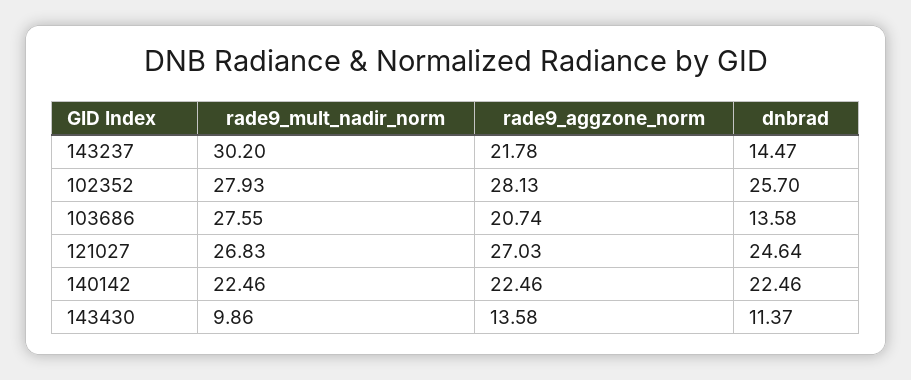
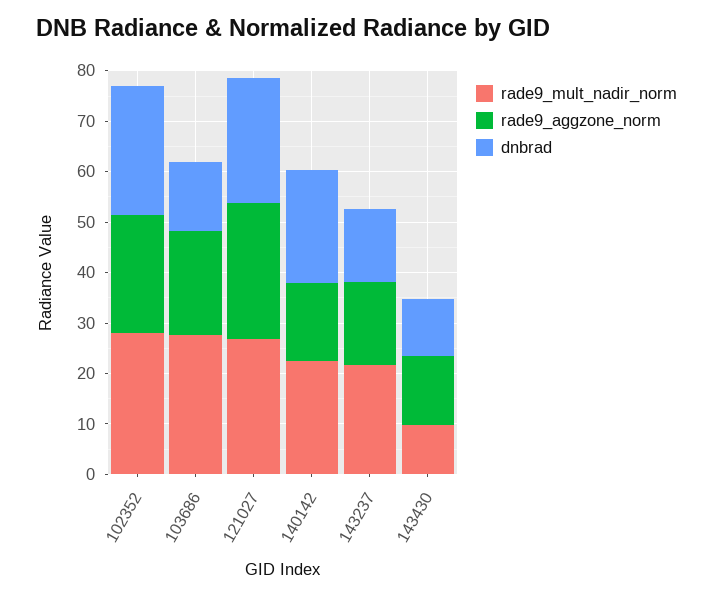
  {
    "rade9_mult_nadir_norm": {
-     "143237": 30.2,
+     "143237": 22,
      "102352": 27.93,
      "103686": 27.55,
      "121027": 26.83,
      "140142": 22.46,
      "143430": 9.86
    },
    "rade9_aggzone_norm": {
-     "143237": 21.78,
+     "143237": 16,
-     "102352": 28.13,
+     "102352": 24,
      "103686": 20.74,
      "121027": 27.03,
-     "140142": 22.46,
+     "140142": 16,
      "143430": 13.58
    },
    "dnbrad": {
      "143237": 14.47,
      "102352": 25.7,
      "103686": 13.58,
      "121027": 24.64,
      "140142": 22.46,
      "143430": 11.37
    }
  }

